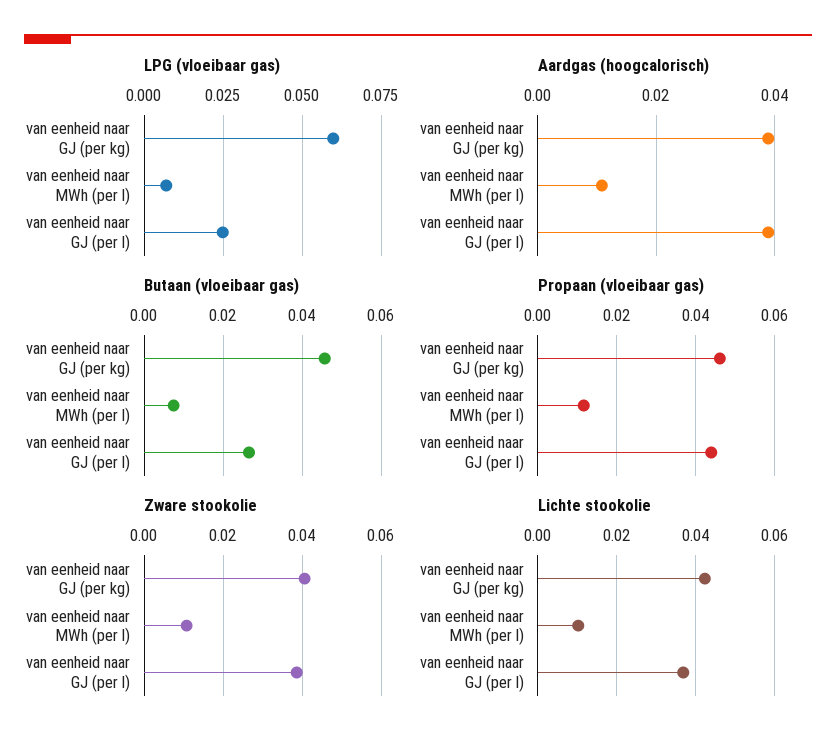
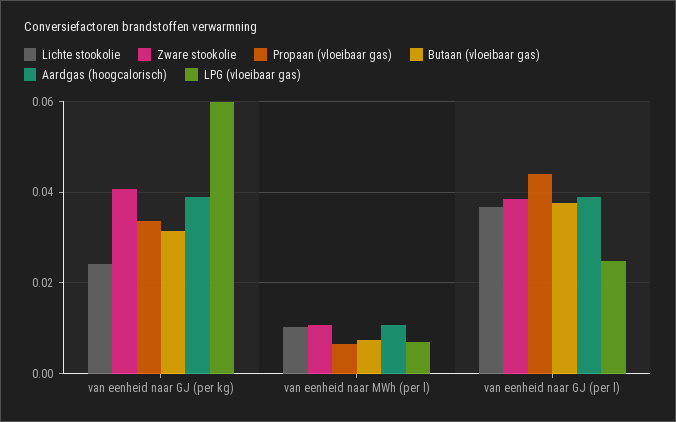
  {
    "LPG (vloeibaar gas)": {
      "van eenheid naar GJ (per kg)": 0.06,
      "van eenheid naar MWh (per l)": 0.006,
      "van eenheid naar GJ (per l)": 0.024
    },
    "Aardgas (hoogcalorisch)": {
      "van eenheid naar GJ (per kg)": 0.038,
      "van eenheid naar MWh (per l)": 0.01,
      "van eenheid naar GJ (per l)": 0.038
    },
    "Butaan (vloeibaar gas)": {
-     "van eenheid naar GJ (per kg)": 0.046,
+     "van eenheid naar GJ (per kg)": 0.032,
      "van eenheid naar MWh (per l)": 0.008,
-     "van eenheid naar GJ (per l)": 0.026
+     "van eenheid naar GJ (per l)": 0.038
    },
    "Propaan (vloeibaar gas)": {
-     "van eenheid naar GJ (per kg)": 0.046,
+     "van eenheid naar GJ (per kg)": 0.034,
-     "van eenheid naar MWh (per l)": 0.012,
+     "van eenheid naar MWh (per l)": 0.006,
      "van eenheid naar GJ (per l)": 0.044
    },
    "Zware stookolie": {
      "van eenheid naar GJ (per kg)": 0.04,
      "van eenheid naar MWh (per l)": 0.01,
      "van eenheid naar GJ (per l)": 0.038
    },
    "Lichte stookolie": {
-     "van eenheid naar GJ (per kg)": 0.042,
+     "van eenheid naar GJ (per kg)": 0.024,
      "van eenheid naar MWh (per l)": 0.01,
      "van eenheid naar GJ (per l)": 0.036
    }
  }

